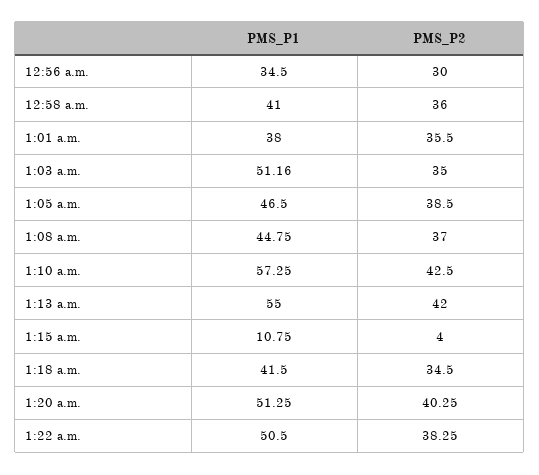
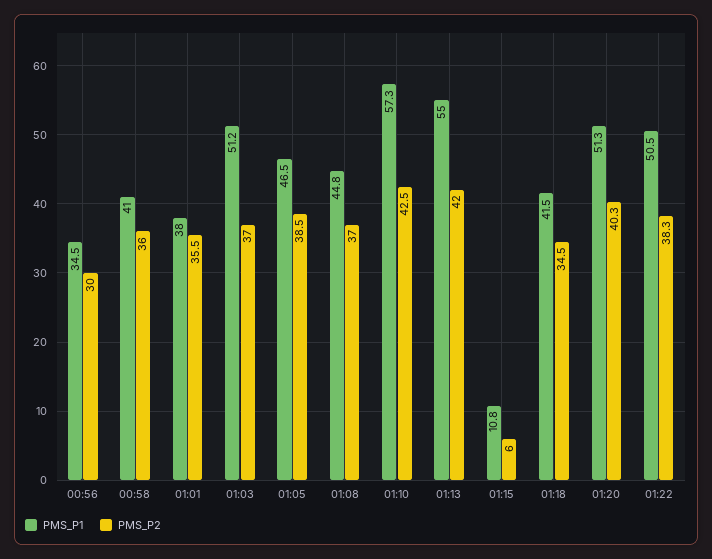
  {
    "PMS_P1": {
      "12:56 a.m.": 34.5,
      "12:58 a.m.": 41,
      "1:01 a.m.": 38,
      "1:03 a.m.": 51.16,
      "1:05 a.m.": 46.5,
      "1:08 a.m.": 44.75,
      "1:10 a.m.": 57.25,
      "1:13 a.m.": 55,
      "1:15 a.m.": 10.75,
      "1:18 a.m.": 41.5,
      "1:20 a.m.": 51.25,
      "1:22 a.m.": 50.5
    },
    "PMS_P2": {
      "12:56 a.m.": 30,
      "12:58 a.m.": 36,
      "1:01 a.m.": 35.5,
-     "1:03 a.m.": 35,
+     "1:03 a.m.": 37,
      "1:05 a.m.": 38.5,
      "1:08 a.m.": 37,
      "1:10 a.m.": 42.5,
      "1:13 a.m.": 42,
-     "1:15 a.m.": 4,
+     "1:15 a.m.": 6,
      "1:18 a.m.": 34.5,
      "1:20 a.m.": 40.25,
      "1:22 a.m.": 38.25
    }
  }

